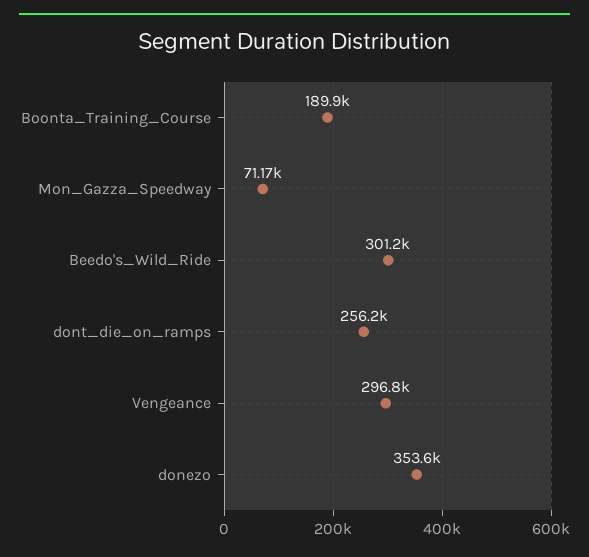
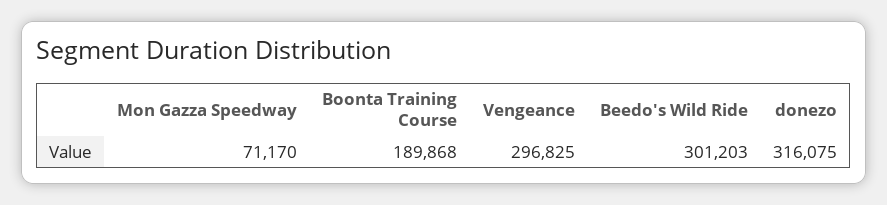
  {
    "Boonta_Training_Course": 189868,
    "Mon_Gazza_Speedway": 71170,
    "Beedo's_Wild_Ride": 301203,
-   "dont_die_on_ramps": 256200,
    "Vengeance": 296825,
-   "donezo": 353600
+   "donezo": 316075
  }

